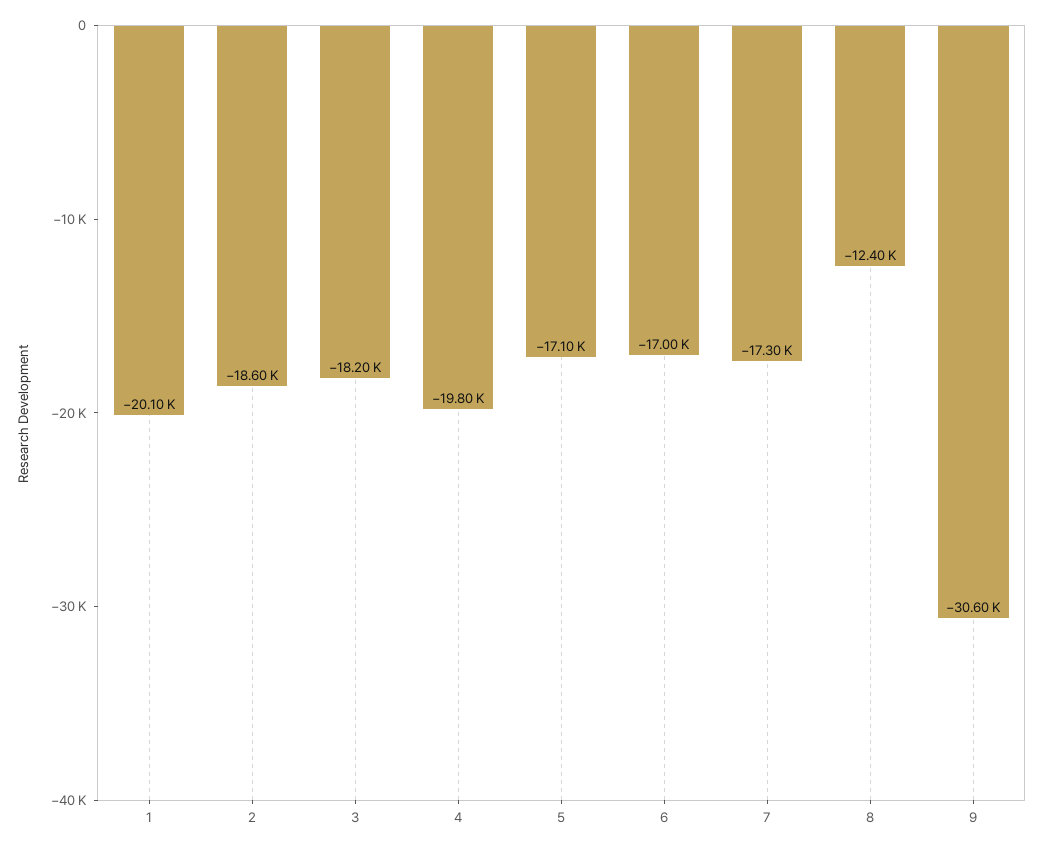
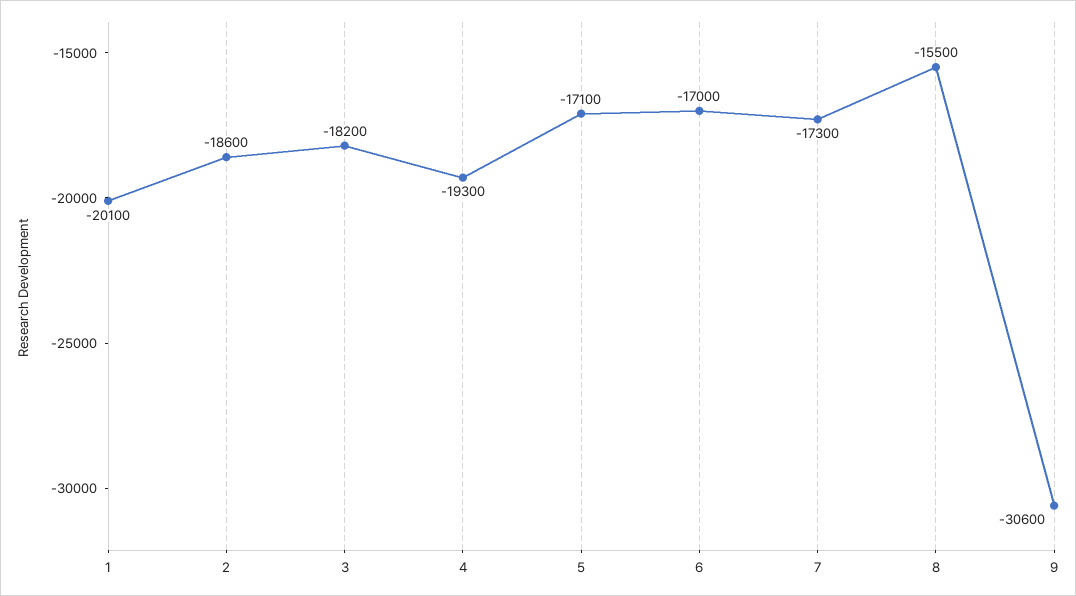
  {
    "1": -20100,
    "2": -18600,
    "3": -18200,
-   "4": -19800,
+   "4": -19300,
    "5": -17100,
    "6": -17000,
    "7": -17300,
-   "8": -12400,
+   "8": -15500,
    "9": -30600
  }

